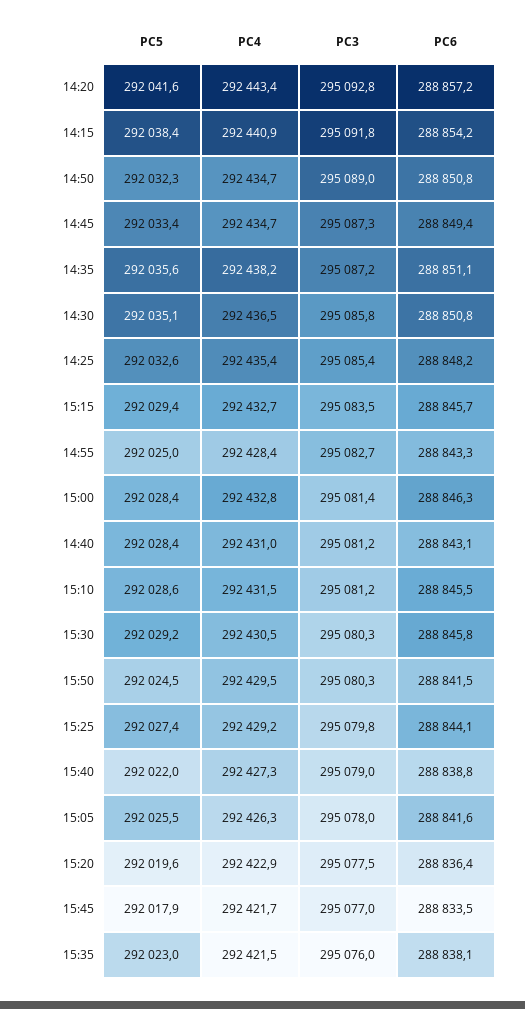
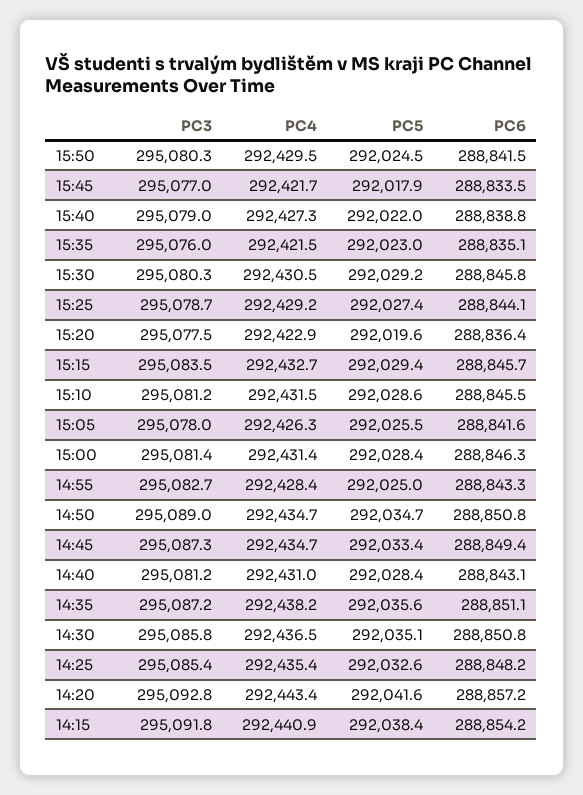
  {
    "PC5": {
      "14:20": 292041.6,
      "14:15": 292038.4,
-     "14:50": 292032.3,
+     "14:50": 292034.7,
      "14:45": 292033.4,
      "14:35": 292035.6,
      "14:30": 292035.1,
      "14:25": 292032.6,
      "15:15": 292029.4,
      "14:55": 292025,
      "15:00": 292028.4,
      "14:40": 292028.4,
      "15:10": 292028.6,
      "15:30": 292029.2,
      "15:50": 292024.5,
      "15:25": 292027.4,
      "15:40": 292022,
      "15:05": 292025.5,
      "15:20": 292019.6,
      "15:45": 292017.9,
      "15:35": 292023
    },
    "PC4": {
      "14:20": 292443.4,
      "14:15": 292440.9,
      "14:50": 292434.7,
      "14:45": 292434.7,
      "14:35": 292438.2,
      "14:30": 292436.5,
      "14:25": 292435.4,
      "15:15": 292432.7,
      "14:55": 292428.4,
-     "15:00": 292432.8,
+     "15:00": 292431.4,
      "14:40": 292431,
      "15:10": 292431.5,
      "15:30": 292430.5,
      "15:50": 292429.5,
      "15:25": 292429.2,
      "15:40": 292427.3,
      "15:05": 292426.3,
      "15:20": 292422.9,
      "15:45": 292421.7,
      "15:35": 292421.5
    },
    "PC3": {
      "14:20": 295092.8,
      "14:15": 295091.8,
      "14:50": 295089,
      "14:45": 295087.3,
      "14:35": 295087.2,
      "14:30": 295085.8,
      "14:25": 295085.4,
      "15:15": 295083.5,
      "14:55": 295082.7,
      "15:00": 295081.4,
      "14:40": 295081.2,
      "15:10": 295081.2,
      "15:30": 295080.3,
      "15:50": 295080.3,
-     "15:25": 295079.8,
+     "15:25": 295078.7,
      "15:40": 295079,
      "15:05": 295078,
      "15:20": 295077.5,
      "15:45": 295077,
      "15:35": 295076
    },
    "PC6": {
      "14:20": 288857.2,
      "14:15": 288854.2,
      "14:50": 288850.8,
      "14:45": 288849.4,
      "14:35": 288851.1,
      "14:30": 288850.8,
      "14:25": 288848.2,
      "15:15": 288845.7,
      "14:55": 288843.3,
      "15:00": 288846.3,
      "14:40": 288843.1,
      "15:10": 288845.5,
      "15:30": 288845.8,
      "15:50": 288841.5,
      "15:25": 288844.1,
      "15:40": 288838.8,
      "15:05": 288841.6,
      "15:20": 288836.4,
      "15:45": 288833.5,
-     "15:35": 288838.1
+     "15:35": 288835.1
    }
  }

